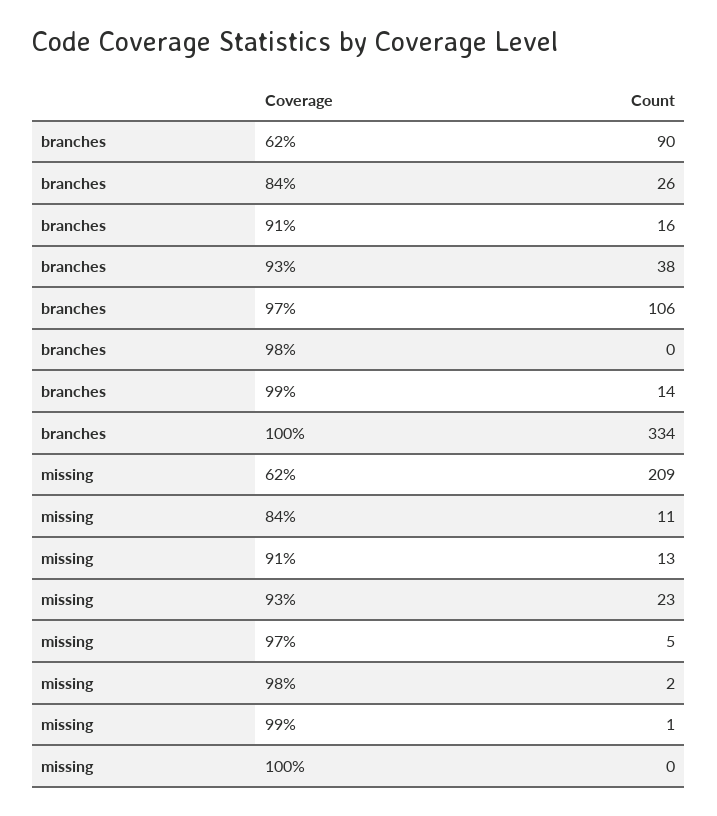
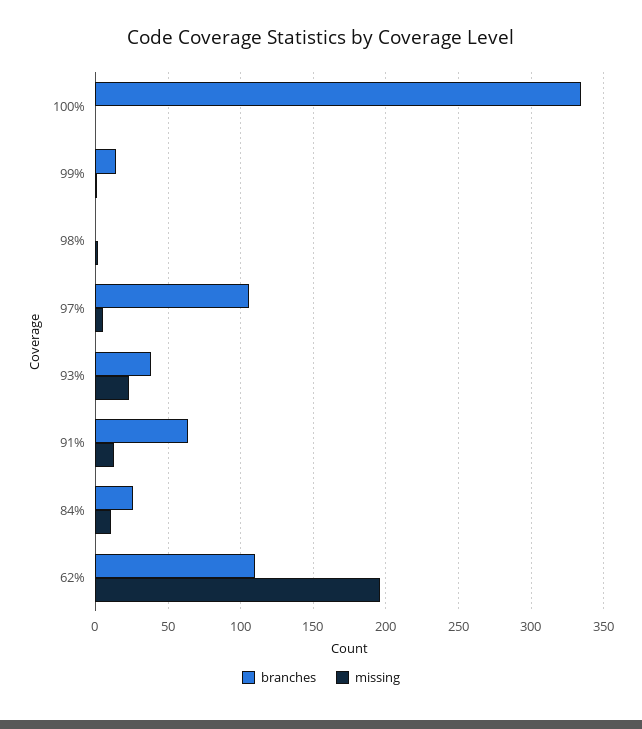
  {
    "branches": {
-     "62%": 90,
+     "62%": 110,
      "84%": 26,
-     "91%": 16,
+     "91%": 65,
      "93%": 38,
      "97%": 106,
      "98%": 0,
      "99%": 14,
      "100%": 334
    },
    "missing": {
-     "62%": 209,
+     "62%": 195,
      "84%": 11,
      "91%": 13,
      "93%": 23,
      "97%": 5,
      "98%": 2,
      "99%": 1,
      "100%": 0
    }
  }

